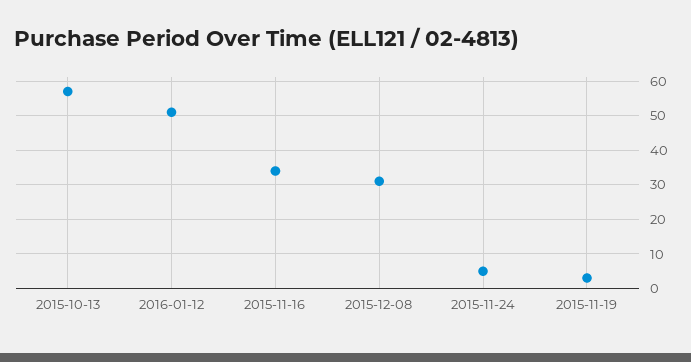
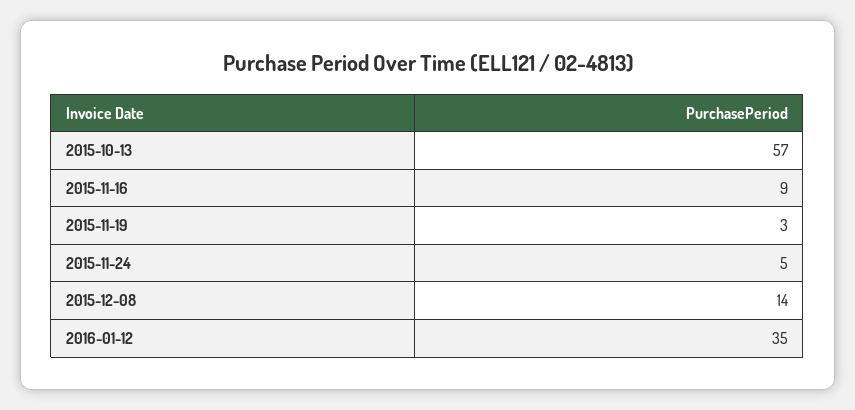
  {
    "2015-10-13": 57,
-   "2016-01-12": 50,
+   "2016-01-12": 35,
-   "2015-11-16": 35,
+   "2015-11-16": 9,
-   "2015-12-08": 30,
+   "2015-12-08": 14,
    "2015-11-24": 5,
    "2015-11-19": 3
  }

